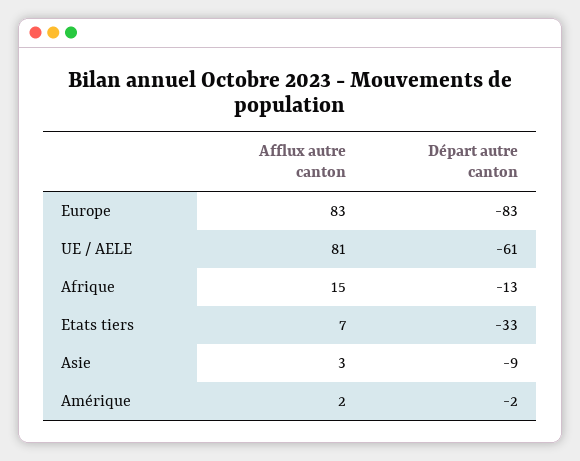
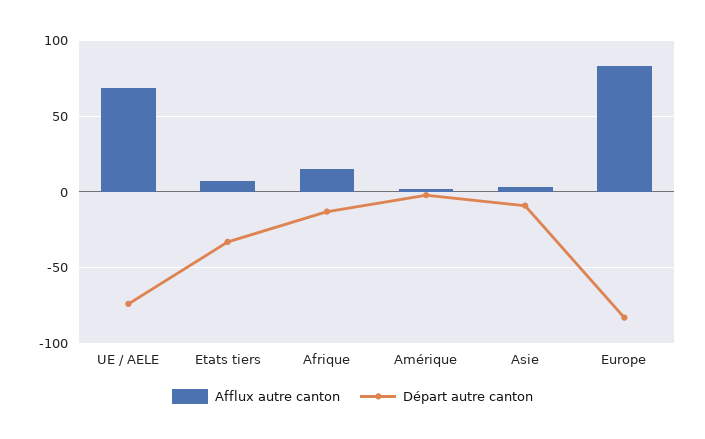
  {
    "Afflux autre canton": {
      "Europe": 83,
-     "UE / AELE": 81,
+     "UE / AELE": 70,
      "Afrique": 15,
      "Etats tiers": 7,
      "Asie": 3,
      "Amérique": 2
    },
    "Départ autre canton": {
      "Europe": -83,
-     "UE / AELE": -61,
+     "UE / AELE": -75,
      "Afrique": -13,
      "Etats tiers": -33,
      "Asie": -9,
      "Amérique": -2
    }
  }

